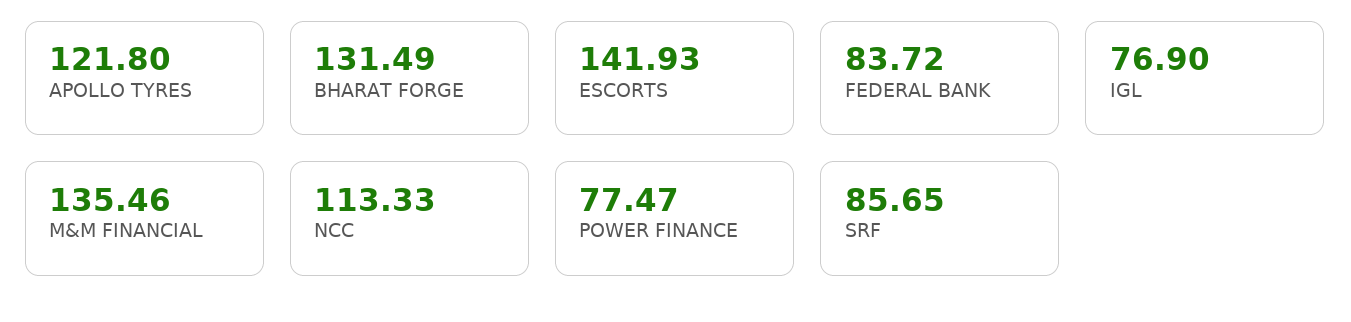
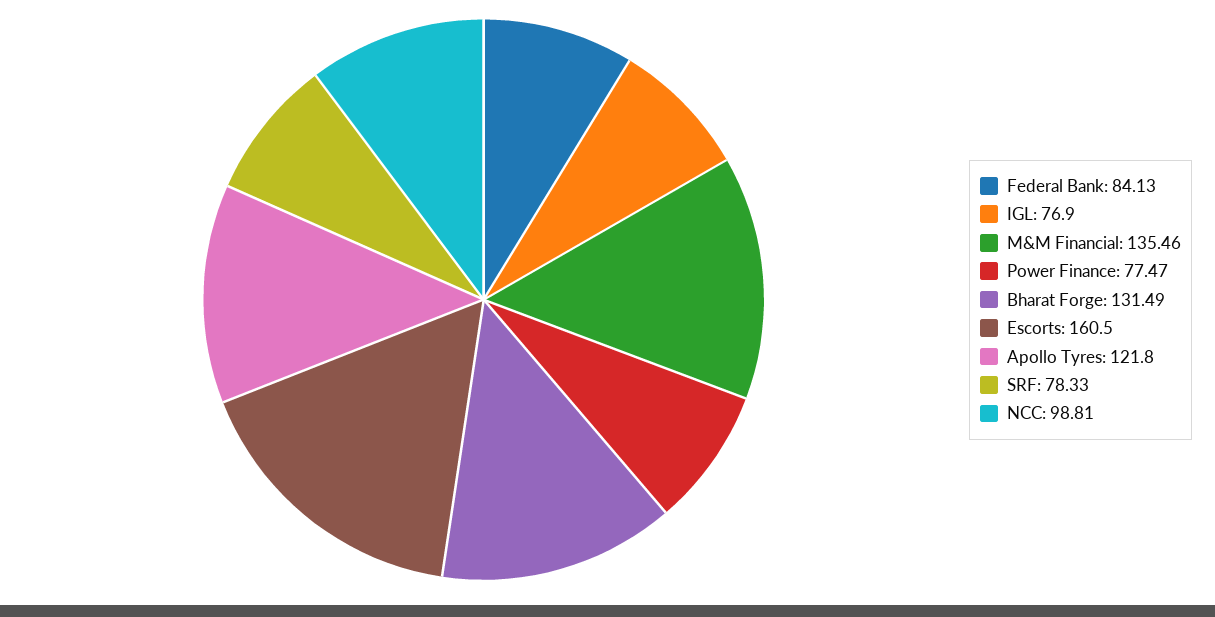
  {
    "APOLLO TYRES": 121.8,
    "BHARAT FORGE": 131.49,
-   "ESCORTS": 141.93,
+   "ESCORTS": 160.5,
-   "FEDERAL BANK": 83.72,
+   "FEDERAL BANK": 84.13,
    "IGL": 76.9,
    "M&M FINANCIAL": 135.46,
-   "NCC": 113.33,
+   "NCC": 98.81,
    "POWER FINANCE": 77.47,
-   "SRF": 85.65
+   "SRF": 78.33
  }

